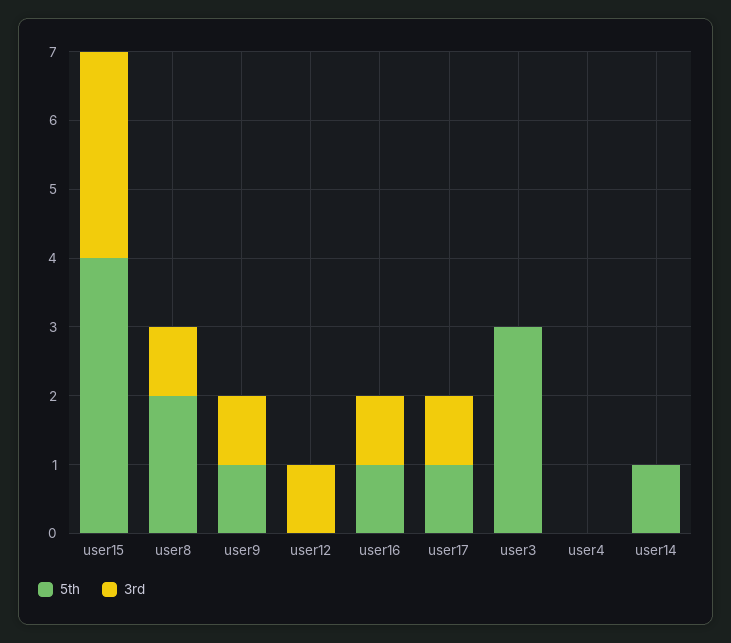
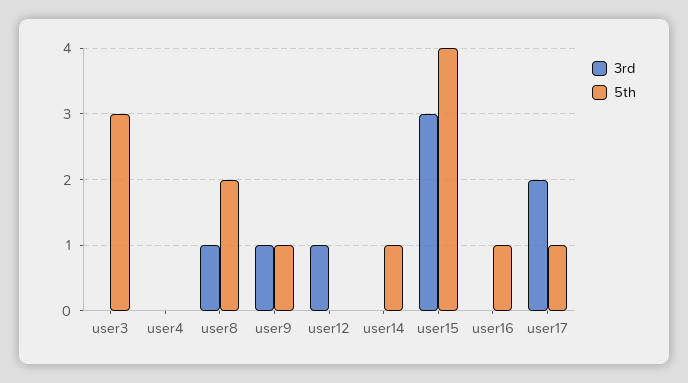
  {
    "5th": {
      "user15": 4,
      "user8": 2,
      "user9": 1,
      "user12": 0,
      "user16": 1,
      "user17": 1,
      "user3": 3,
      "user4": 0,
      "user14": 1
    },
    "3rd": {
      "user15": 3,
      "user8": 1,
      "user9": 1,
      "user12": 1,
-     "user16": 1,
+     "user16": 0,
-     "user17": 1,
+     "user17": 2,
      "user3": 0,
      "user4": 0,
      "user14": 0
    }
  }

